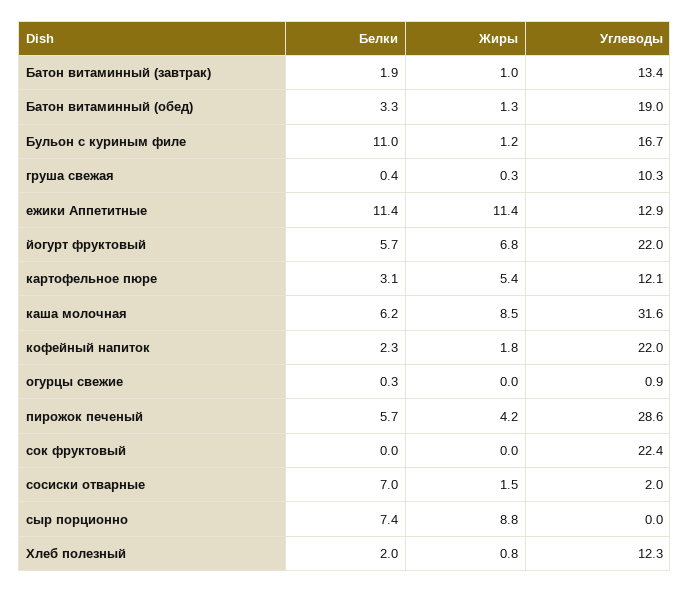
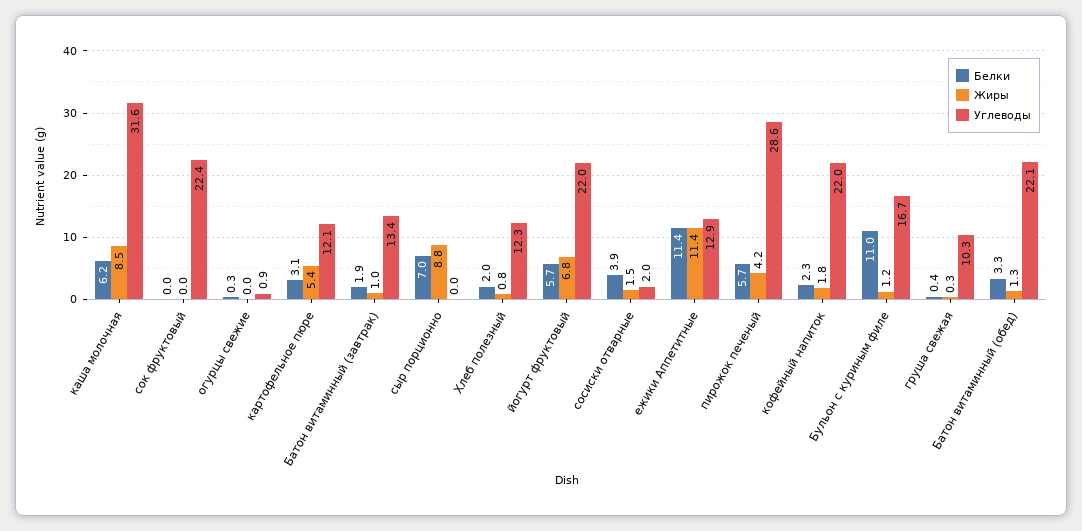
  {
    "Белки": {
      "Батон витаминный (завтрак)": 1.9,
      "Батон витаминный (обед)": 3.3,
      "Бульон с куриным филе": 11,
      "груша свежая": 0.4,
      "ежики Аппетитные": 11.4,
      "йогурт фруктовый": 5.7,
      "картофельное пюре": 3.1,
      "каша молочная": 6.2,
      "кофейный напиток": 2.3,
      "огурцы свежие": 0.3,
      "пирожок печеный": 5.7,
      "сок фруктовый": 0,
-     "сосиски отварные": 7,
+     "сосиски отварные": 3.9,
-     "сыр порционно": 7.4,
+     "сыр порционно": 7,
      "Хлеб полезный": 2
    },
    "Жиры": {
      "Батон витаминный (завтрак)": 1,
      "Батон витаминный (обед)": 1.3,
      "Бульон с куриным филе": 1.2,
      "груша свежая": 0.3,
      "ежики Аппетитные": 11.4,
      "йогурт фруктовый": 6.8,
      "картофельное пюре": 5.4,
      "каша молочная": 8.5,
      "кофейный напиток": 1.8,
      "огурцы свежие": 0,
      "пирожок печеный": 4.2,
      "сок фруктовый": 0,
      "сосиски отварные": 1.5,
      "сыр порционно": 8.8,
      "Хлеб полезный": 0.8
    },
    "Углеводы": {
      "Батон витаминный (завтрак)": 13.4,
-     "Батон витаминный (обед)": 19,
+     "Батон витаминный (обед)": 22.1,
      "Бульон с куриным филе": 16.7,
      "груша свежая": 10.3,
      "ежики Аппетитные": 12.9,
      "йогурт фруктовый": 22,
      "картофельное пюре": 12.1,
      "каша молочная": 31.6,
      "кофейный напиток": 22,
      "огурцы свежие": 0.9,
      "пирожок печеный": 28.6,
      "сок фруктовый": 22.4,
      "сосиски отварные": 2,
      "сыр порционно": 0,
      "Хлеб полезный": 12.3
    }
  }

